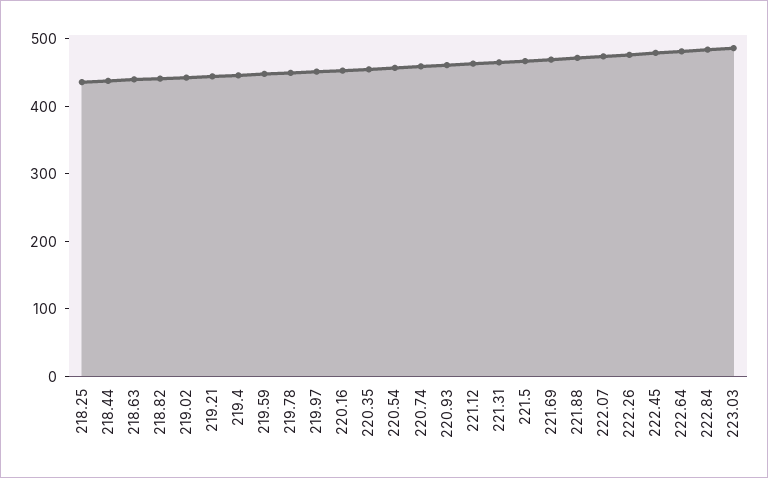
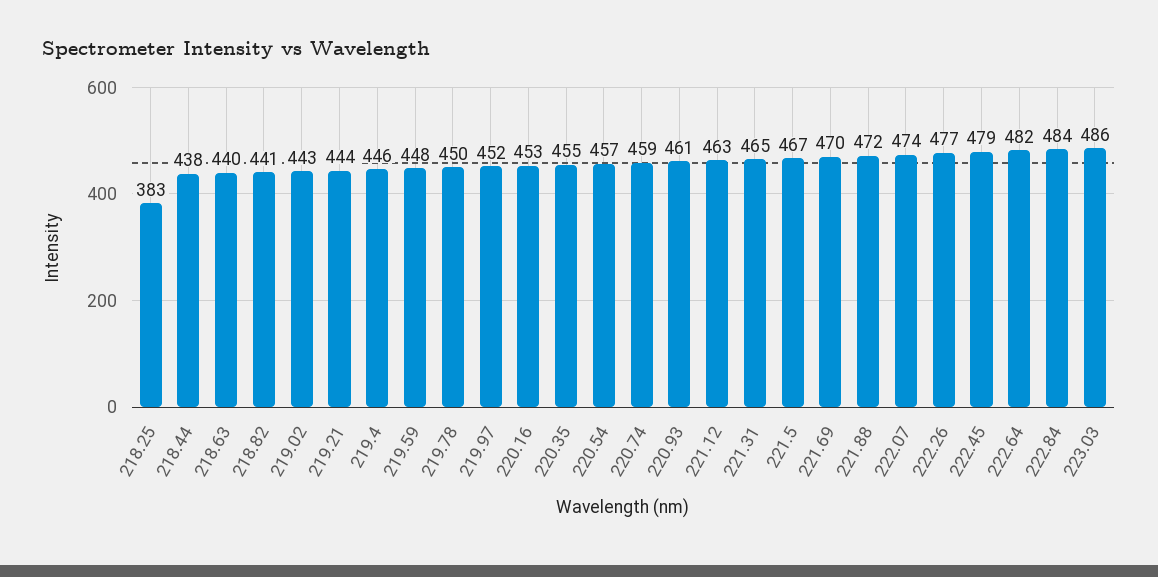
  {
-   "218.25": 440,
+   "218.25": 383,
    "218.44": 438,
    "218.63": 440,
    "218.82": 441,
    "219.02": 443,
    "219.21": 444,
    "219.4": 446,
    "219.59": 448,
    "219.78": 450,
    "219.97": 452,
    "220.16": 453,
    "220.35": 455,
    "220.54": 457,
    "220.74": 459,
    "220.93": 461,
    "221.12": 463,
    "221.31": 465,
    "221.5": 467,
    "221.69": 470,
    "221.88": 472,
    "222.07": 474,
    "222.26": 477,
    "222.45": 479,
    "222.64": 482,
    "222.84": 484,
    "223.03": 486
  }

